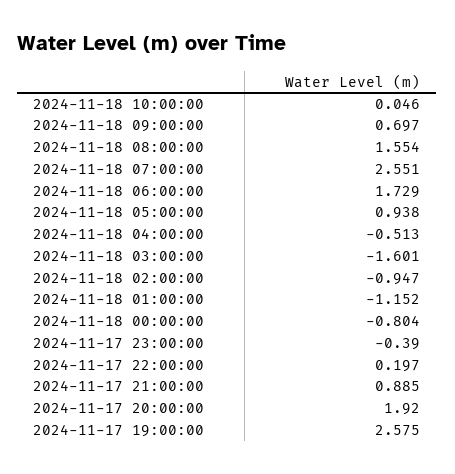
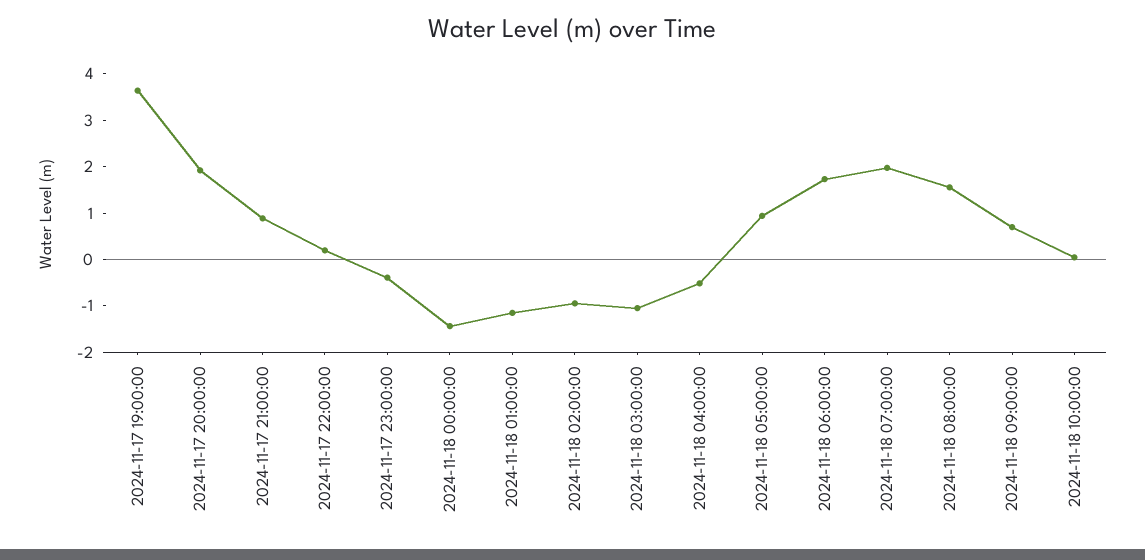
  {
    "2024-11-18 10:00:00": 0.046,
    "2024-11-18 09:00:00": 0.697,
    "2024-11-18 08:00:00": 1.554,
-   "2024-11-18 07:00:00": 2.551,
+   "2024-11-18 07:00:00": 2,
    "2024-11-18 06:00:00": 1.729,
    "2024-11-18 05:00:00": 0.938,
    "2024-11-18 04:00:00": -0.513,
-   "2024-11-18 03:00:00": -1.601,
+   "2024-11-18 03:00:00": -1,
    "2024-11-18 02:00:00": -0.947,
    "2024-11-18 01:00:00": -1.152,
-   "2024-11-18 00:00:00": -0.804,
+   "2024-11-18 00:00:00": -1.4,
    "2024-11-17 23:00:00": -0.39,
    "2024-11-17 22:00:00": 0.197,
    "2024-11-17 21:00:00": 0.885,
    "2024-11-17 20:00:00": 1.92,
-   "2024-11-17 19:00:00": 2.575
+   "2024-11-17 19:00:00": 3.6
  }

